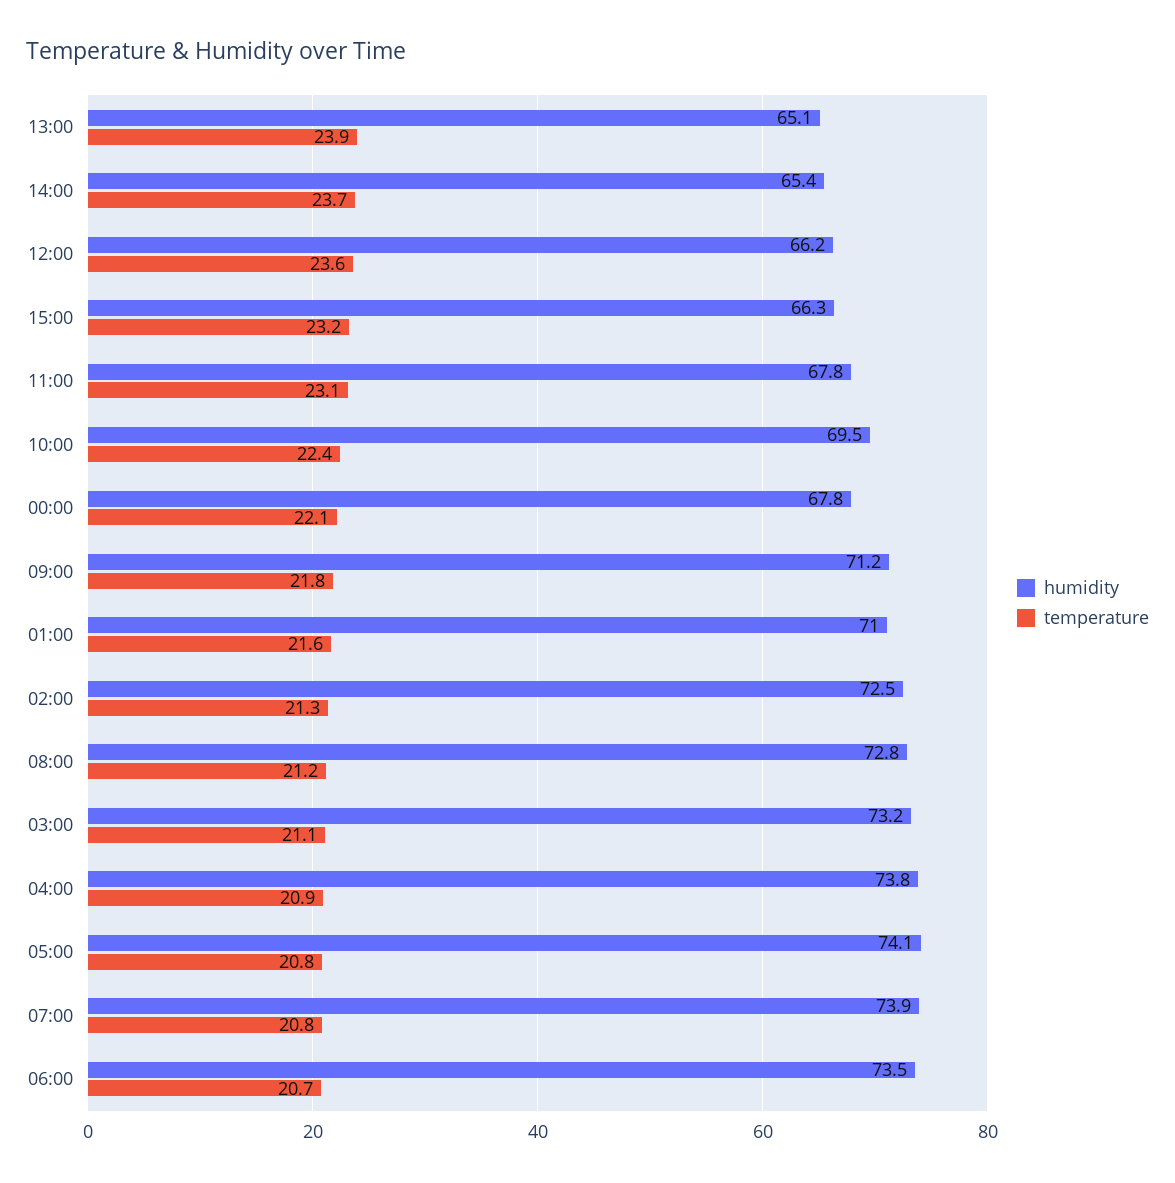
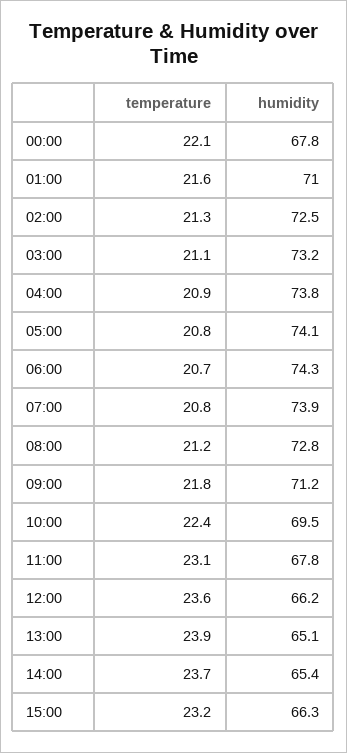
  {
    "humidity": {
      "13:00": 65.1,
      "14:00": 65.4,
      "12:00": 66.2,
      "15:00": 66.3,
      "11:00": 67.8,
      "10:00": 69.5,
      "00:00": 67.8,
      "09:00": 71.2,
      "01:00": 71,
      "02:00": 72.5,
      "08:00": 72.8,
      "03:00": 73.2,
      "04:00": 73.8,
      "05:00": 74.1,
      "07:00": 73.9,
-     "06:00": 73.5
+     "06:00": 74.3
    },
    "temperature": {
      "13:00": 23.9,
      "14:00": 23.7,
      "12:00": 23.6,
      "15:00": 23.2,
      "11:00": 23.1,
      "10:00": 22.4,
      "00:00": 22.1,
      "09:00": 21.8,
      "01:00": 21.6,
      "02:00": 21.3,
      "08:00": 21.2,
      "03:00": 21.1,
      "04:00": 20.9,
      "05:00": 20.8,
      "07:00": 20.8,
      "06:00": 20.7
    }
  }

